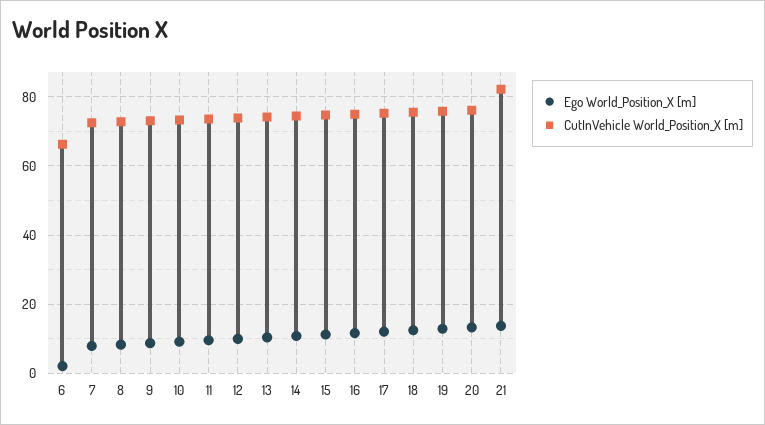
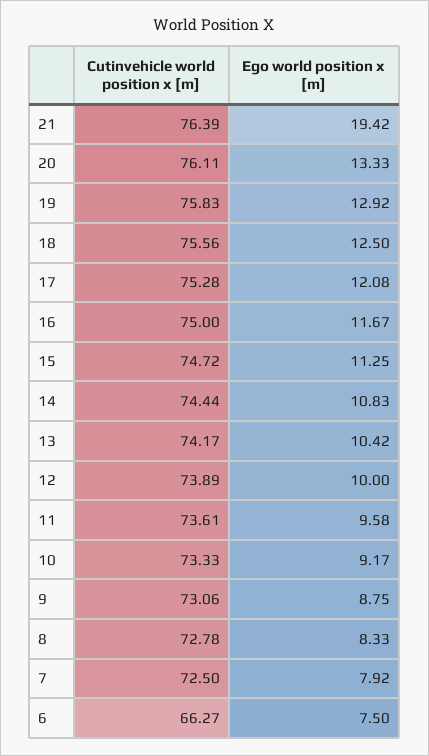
  {
    "Ego World_Position_X [m]": {
-     "6": 2,
+     "6": 7.5,
      "7": 7.92,
      "8": 8.33,
      "9": 8.75,
      "10": 9.17,
      "11": 9.58,
      "12": 10,
      "13": 10.42,
      "14": 10.83,
      "15": 11.25,
      "16": 11.67,
      "17": 12.08,
      "18": 12.5,
      "19": 12.92,
      "20": 13.33,
-     "21": 14
+     "21": 19.42
    },
    "CutInVehicle World_Position_X [m]": {
      "6": 66.27,
      "7": 72.5,
      "8": 72.78,
      "9": 73.06,
      "10": 73.33,
      "11": 73.61,
      "12": 73.89,
      "13": 74.17,
      "14": 74.44,
      "15": 74.72,
      "16": 75,
      "17": 75.28,
      "18": 75.56,
      "19": 75.83,
      "20": 76.11,
-     "21": 82
+     "21": 76.39
    }
  }

